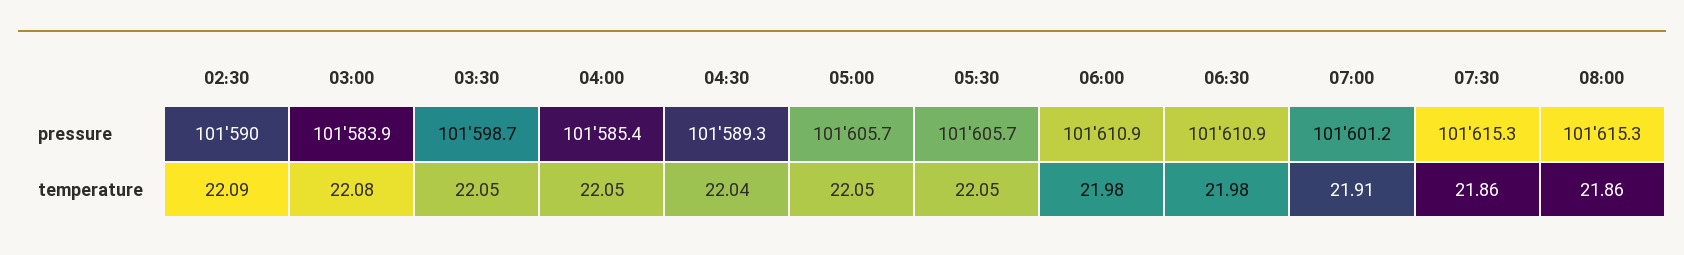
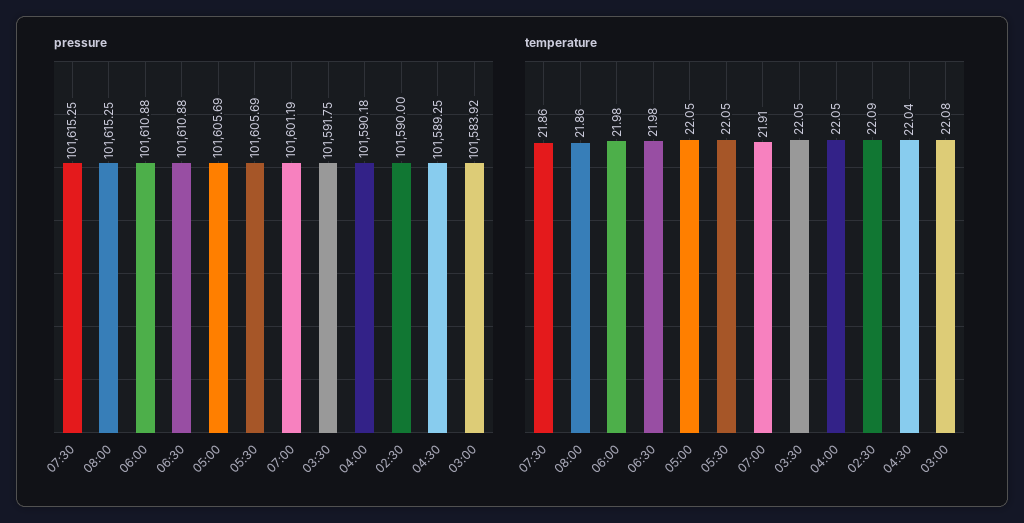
  {
    "pressure": {
      "02:30": 101590,
      "03:00": 101583.92,
-     "03:30": 101598.7,
+     "03:30": 101591.75,
-     "04:00": 101585.4,
+     "04:00": 101590.18,
      "04:30": 101589.25,
      "05:00": 101605.69,
      "05:30": 101605.69,
      "06:00": 101610.88,
      "06:30": 101610.88,
      "07:00": 101601.19,
      "07:30": 101615.25,
      "08:00": 101615.25
    },
    "temperature": {
      "02:30": 22.09,
      "03:00": 22.08,
      "03:30": 22.05,
      "04:00": 22.05,
      "04:30": 22.04,
      "05:00": 22.05,
      "05:30": 22.05,
      "06:00": 21.98,
      "06:30": 21.98,
      "07:00": 21.91,
      "07:30": 21.86,
      "08:00": 21.86
    }
  }

